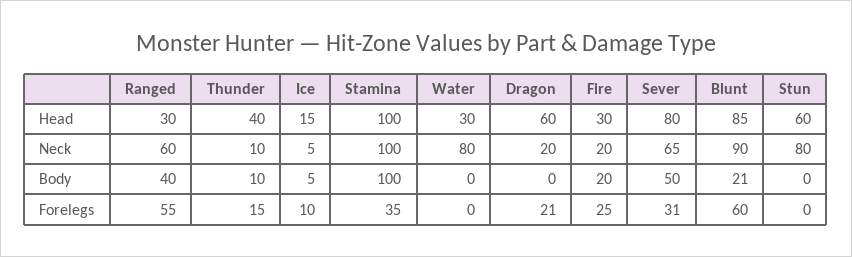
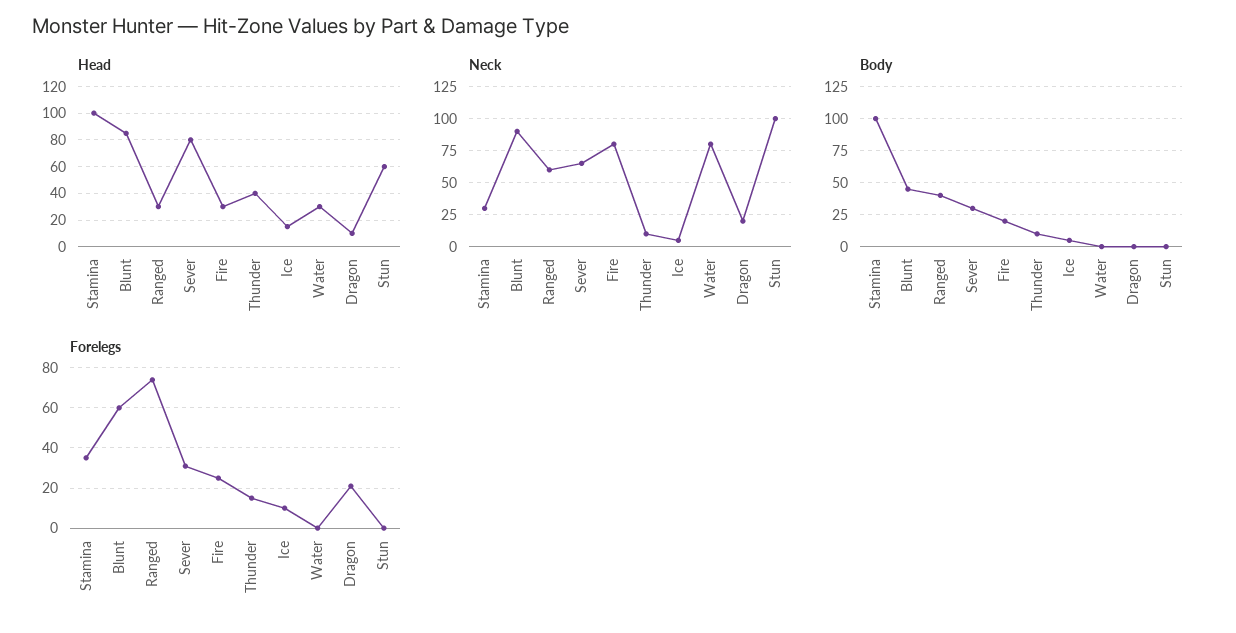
  {
    "Head": {
      "Ranged": 30,
      "Thunder": 40,
      "Ice": 15,
      "Stamina": 100,
      "Water": 30,
-     "Dragon": 60,
+     "Dragon": 10,
      "Fire": 30,
      "Sever": 80,
      "Blunt": 85,
      "Stun": 60
    },
    "Neck": {
      "Ranged": 60,
      "Thunder": 10,
      "Ice": 5,
-     "Stamina": 100,
+     "Stamina": 30,
      "Water": 80,
      "Dragon": 20,
-     "Fire": 20,
+     "Fire": 80,
      "Sever": 65,
      "Blunt": 90,
-     "Stun": 80
+     "Stun": 100
    },
    "Body": {
      "Ranged": 40,
      "Thunder": 10,
      "Ice": 5,
      "Stamina": 100,
      "Water": 0,
      "Dragon": 0,
      "Fire": 20,
-     "Sever": 50,
+     "Sever": 30,
-     "Blunt": 21,
+     "Blunt": 45,
      "Stun": 0
    },
    "Forelegs": {
-     "Ranged": 55,
+     "Ranged": 75,
      "Thunder": 15,
      "Ice": 10,
      "Stamina": 35,
      "Water": 0,
      "Dragon": 21,
      "Fire": 25,
      "Sever": 31,
      "Blunt": 60,
      "Stun": 0
    }
  }

